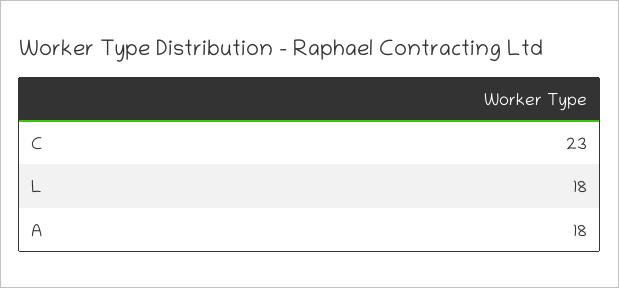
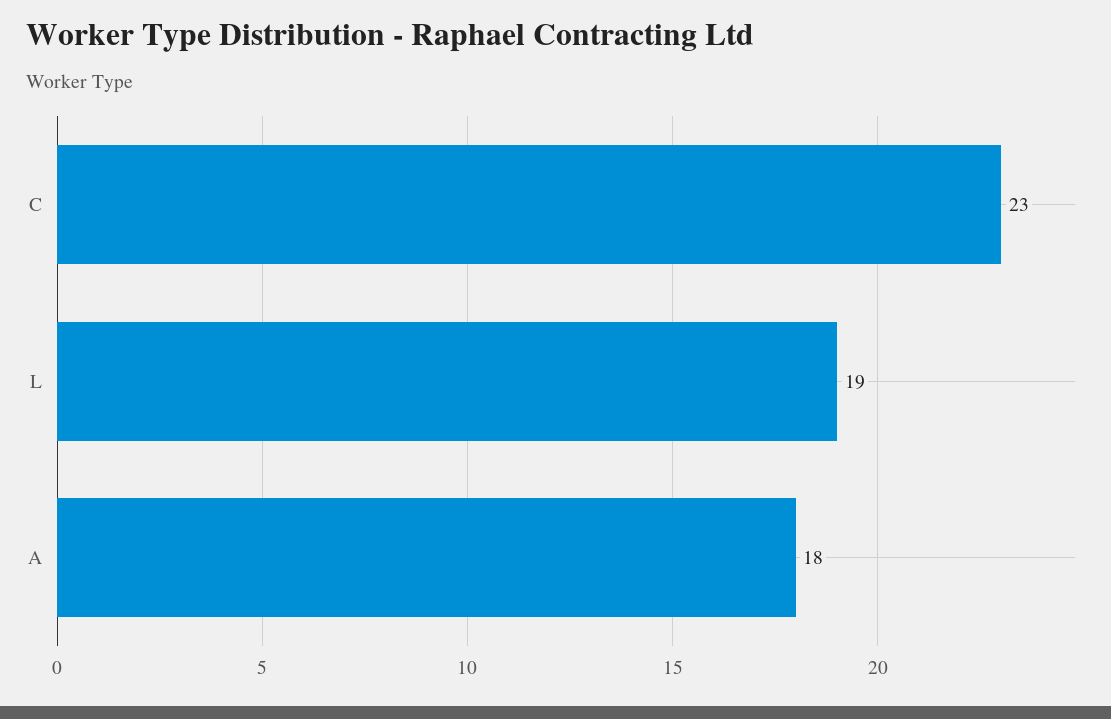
  {
    "C": 23,
-   "L": 18,
+   "L": 19,
    "A": 18
  }

